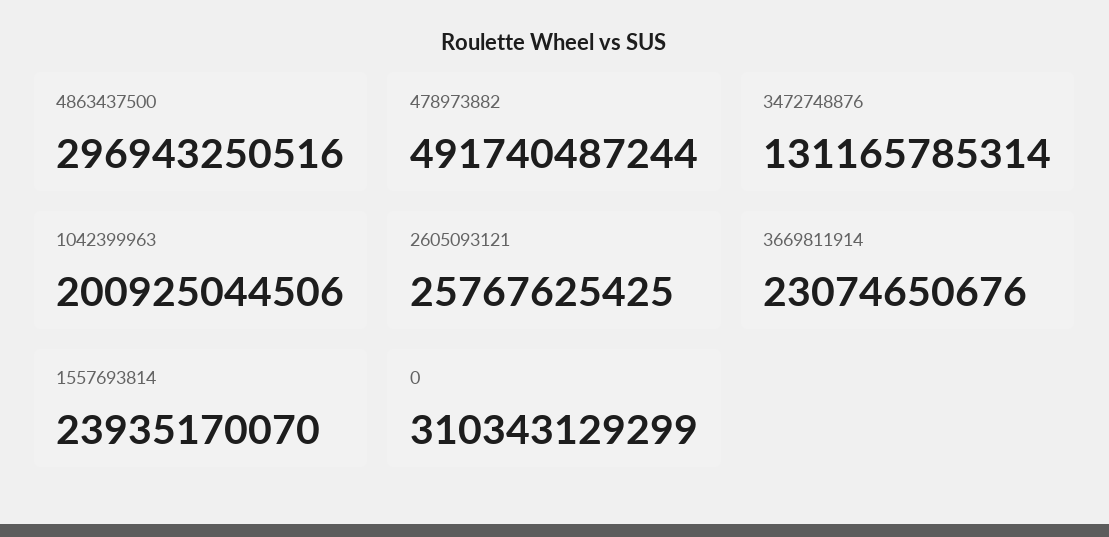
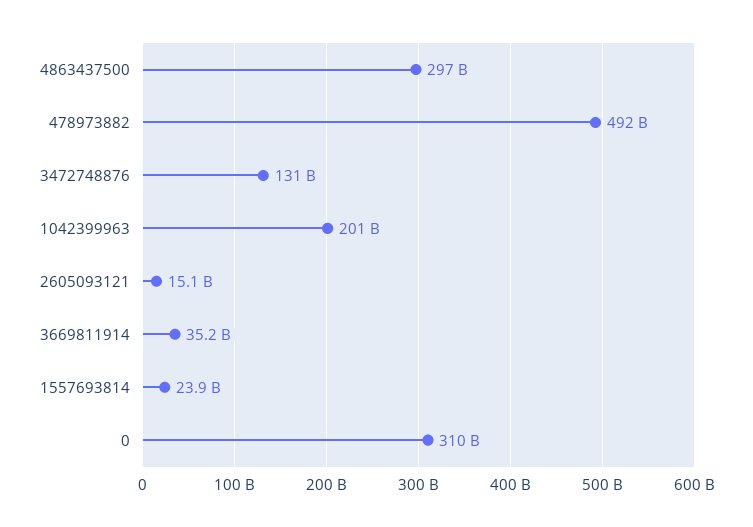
  {
    "4863437500": 296943250516,
    "478973882": 491740487244,
    "3472748876": 131165785314,
    "1042399963": 200925044506,
-   "2605093121": 25767625425,
+   "2605093121": 15100000000,
-   "3669811914": 23074650676,
+   "3669811914": 35200000000,
    "1557693814": 23935170070,
    "0": 310343129299
  }

